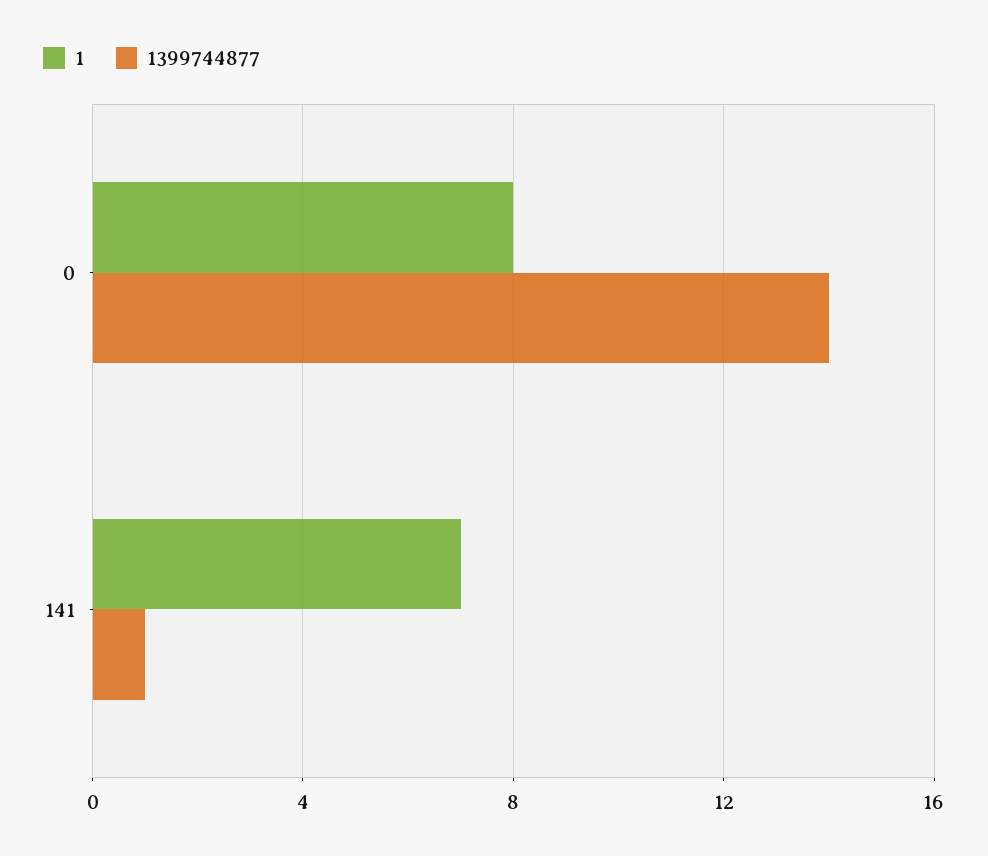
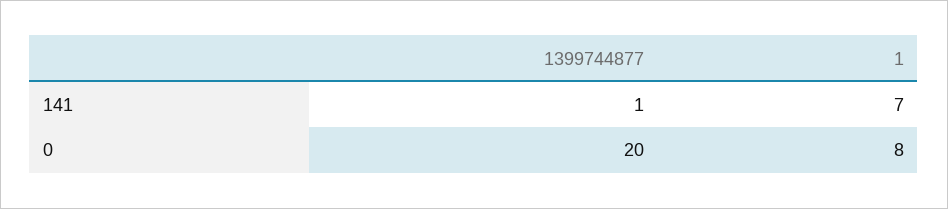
  {
    "1": {
      "0": 8,
      "141": 7
    },
    "1399744877": {
-     "0": 14,
+     "0": 20,
      "141": 1
    }
  }

